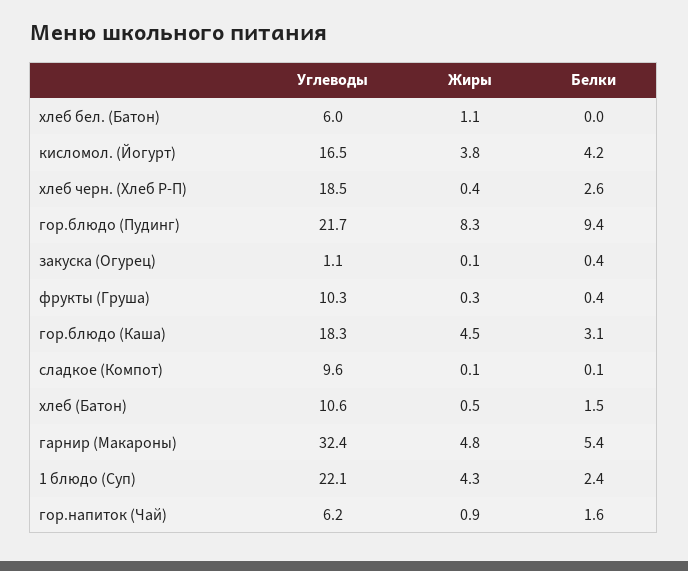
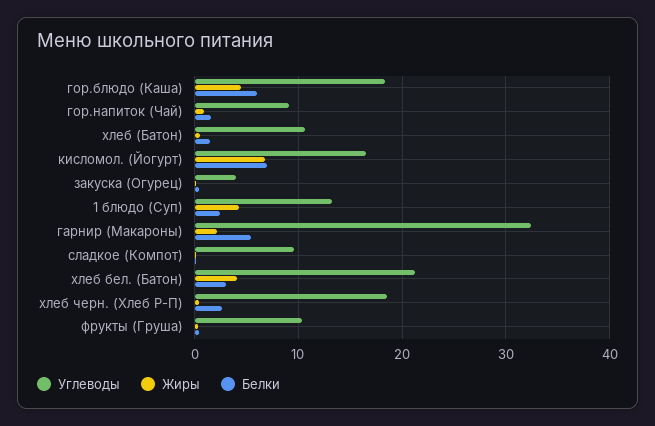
  {
    "Углеводы": {
-     "хлеб бел. (Батон)": 6,
+     "хлеб бел. (Батон)": 21,
      "кисломол. (Йогурт)": 16.5,
      "хлеб черн. (Хлеб Р-П)": 18.5,
-     "гор.блюдо (Пудинг)": 21.7,
-     "закуска (Огурец)": 1.1,
+     "закуска (Огурец)": 4,
      "фрукты (Груша)": 10.3,
      "гор.блюдо (Каша)": 18.3,
      "сладкое (Компот)": 9.6,
      "хлеб (Батон)": 10.6,
      "гарнир (Макароны)": 32.4,
-     "1 блюдо (Суп)": 22.1,
+     "1 блюдо (Суп)": 13,
-     "гор.напиток (Чай)": 6.2
+     "гор.напиток (Чай)": 9
    },
    "Жиры": {
-     "хлеб бел. (Батон)": 1.1,
+     "хлеб бел. (Батон)": 4,
-     "кисломол. (Йогурт)": 3.8,
+     "кисломол. (Йогурт)": 7,
      "хлеб черн. (Хлеб Р-П)": 0.4,
-     "гор.блюдо (Пудинг)": 8.3,
      "закуска (Огурец)": 0.1,
      "фрукты (Груша)": 0.3,
      "гор.блюдо (Каша)": 4.5,
      "сладкое (Компот)": 0.1,
      "хлеб (Батон)": 0.5,
-     "гарнир (Макароны)": 4.8,
+     "гарнир (Макароны)": 2,
      "1 блюдо (Суп)": 4.3,
      "гор.напиток (Чай)": 0.9
    },
    "Белки": {
-     "хлеб бел. (Батон)": 0,
+     "хлеб бел. (Батон)": 3,
-     "кисломол. (Йогурт)": 4.2,
+     "кисломол. (Йогурт)": 7,
      "хлеб черн. (Хлеб Р-П)": 2.6,
-     "гор.блюдо (Пудинг)": 9.4,
      "закуска (Огурец)": 0.4,
      "фрукты (Груша)": 0.4,
-     "гор.блюдо (Каша)": 3.1,
+     "гор.блюдо (Каша)": 6,
      "сладкое (Компот)": 0.1,
      "хлеб (Батон)": 1.5,
      "гарнир (Макароны)": 5.4,
      "1 блюдо (Суп)": 2.4,
      "гор.напиток (Чай)": 1.6
    }
  }

